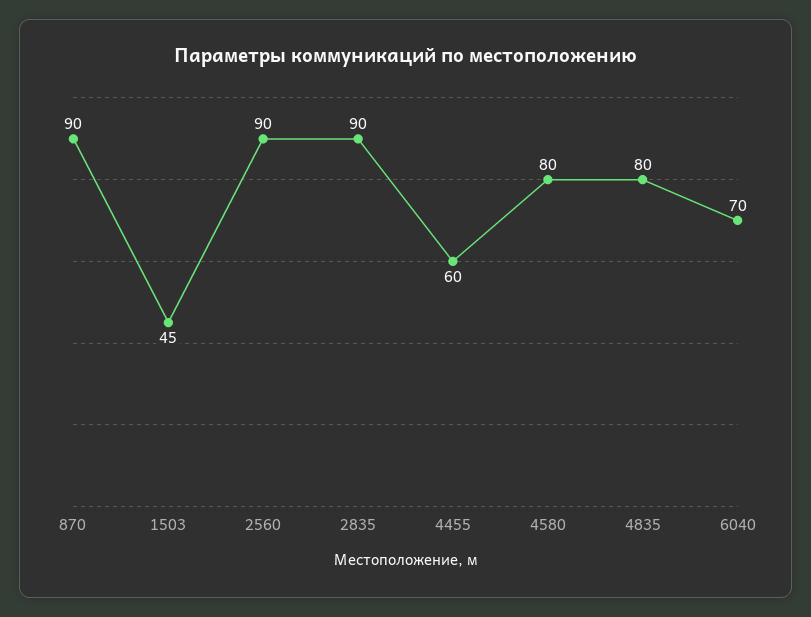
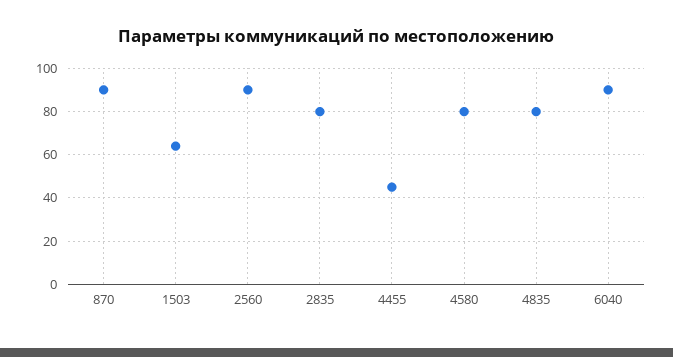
  {
    "870": 90,
-   "1503": 45,
+   "1503": 65,
    "2560": 90,
-   "2835": 90,
+   "2835": 80,
-   "4455": 60,
+   "4455": 45,
    "4580": 80,
    "4835": 80,
-   "6040": 70
+   "6040": 90
  }

